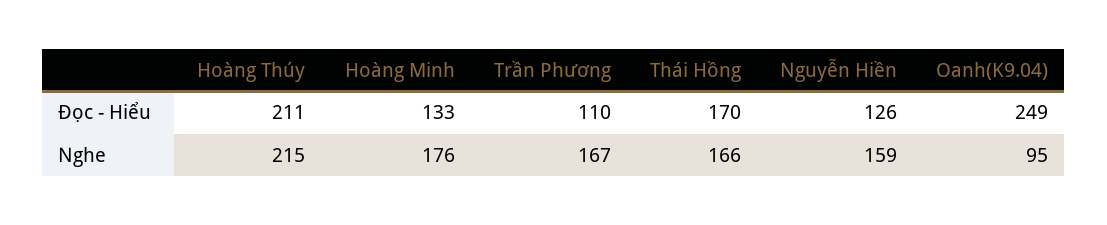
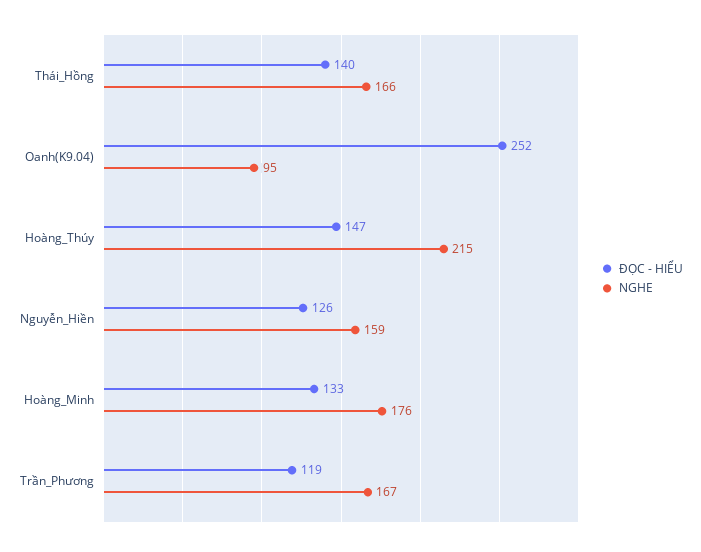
  {
    "Đọc - Hiểu": {
-     "Hoàng Thúy": 211,
+     "Hoàng Thúy": 147,
      "Hoàng Minh": 133,
-     "Trần Phương": 110,
+     "Trần Phương": 119,
-     "Thái Hồng": 170,
+     "Thái Hồng": 140,
      "Nguyễn Hiền": 126,
-     "Oanh(K9.04)": 249
+     "Oanh(K9.04)": 252
    },
    "Nghe": {
      "Hoàng Thúy": 215,
      "Hoàng Minh": 176,
      "Trần Phương": 167,
      "Thái Hồng": 166,
      "Nguyễn Hiền": 159,
      "Oanh(K9.04)": 95
    }
  }

